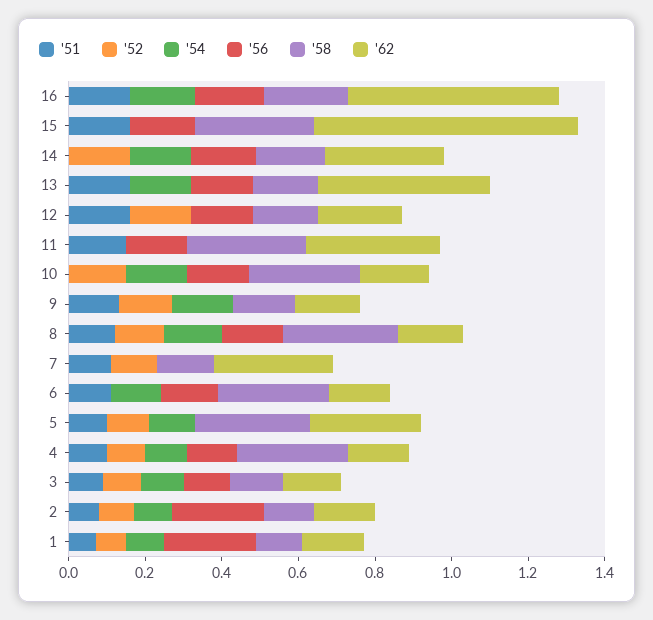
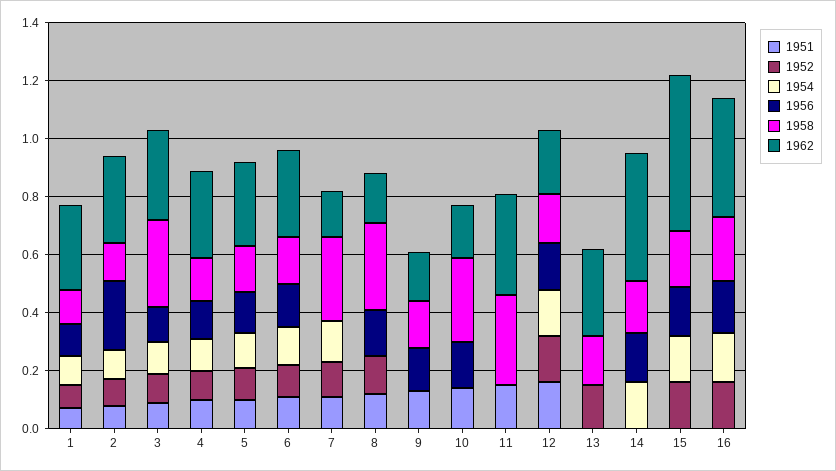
  {
    "'51": {
-     "16": 0.15,
+     "16": 0,
-     "15": 0.15,
+     "15": 0,
      "14": 0,
-     "13": 0.15,
+     "13": 0,
      "12": 0.15,
      "11": 0.15,
-     "10": 0,
+     "10": 0.15,
      "9": 0.15,
      "8": 0.1,
      "7": 0.1,
      "6": 0.1,
      "5": 0.1,
      "4": 0.1,
      "3": 0.1,
      "2": 0.1,
      "1": 0.05
    },
    "'52": {
-     "16": 0,
+     "16": 0.15,
-     "15": 0,
+     "15": 0.15,
-     "14": 0.15,
+     "14": 0,
-     "13": 0,
+     "13": 0.15,
      "12": 0.15,
      "11": 0,
-     "10": 0.15,
+     "10": 0,
-     "9": 0.15,
+     "9": 0,
      "8": 0.15,
      "7": 0.1,
-     "6": 0,
+     "6": 0.1,
      "5": 0.1,
      "4": 0.1,
      "3": 0.1,
      "2": 0.1,
      "1": 0.1
    },
    "'54": {
      "16": 0.15,
-     "15": 0,
+     "15": 0.15,
      "14": 0.15,
-     "13": 0.15,
+     "13": 0,
-     "12": 0,
+     "12": 0.15,
      "11": 0,
-     "10": 0.15,
+     "10": 0,
-     "9": 0.15,
+     "9": 0,
-     "8": 0.15,
+     "8": 0,
-     "7": 0,
+     "7": 0.15,
      "6": 0.15,
      "5": 0.1,
      "4": 0.1,
      "3": 0.1,
      "2": 0.1,
      "1": 0.1
    },
    "'56": {
      "16": 0.2,
      "15": 0.15,
      "14": 0.15,
-     "13": 0.15,
+     "13": 0,
      "12": 0.15,
-     "11": 0.15,
+     "11": 0,
      "10": 0.15,
-     "9": 0,
+     "9": 0.15,
      "8": 0.15,
      "7": 0,
      "6": 0.15,
-     "5": 0,
+     "5": 0.15,
      "4": 0.15,
      "3": 0.1,
      "2": 0.25,
-     "1": 0.25
+     "1": 0.1
    },
    "'58": {
      "16": 0.2,
-     "15": 0.3,
+     "15": 0.2,
      "14": 0.2,
      "13": 0.15,
      "12": 0.15,
      "11": 0.3,
      "10": 0.3,
      "9": 0.15,
      "8": 0.3,
-     "7": 0.15,
+     "7": 0.3,
-     "6": 0.3,
+     "6": 0.15,
-     "5": 0.3,
+     "5": 0.15,
-     "4": 0.3,
+     "4": 0.15,
-     "3": 0.15,
+     "3": 0.3,
      "2": 0.15,
      "1": 0.1
    },
    "'62": {
-     "16": 0.55,
+     "16": 0.4,
-     "15": 0.7,
+     "15": 0.55,
-     "14": 0.3,
+     "14": 0.45,
-     "13": 0.45,
+     "13": 0.3,
      "12": 0.2,
      "11": 0.35,
      "10": 0.2,
      "9": 0.15,
      "8": 0.15,
-     "7": 0.3,
+     "7": 0.15,
-     "6": 0.15,
+     "6": 0.3,
      "5": 0.3,
-     "4": 0.15,
+     "4": 0.3,
-     "3": 0.15,
+     "3": 0.3,
-     "2": 0.15,
+     "2": 0.3,
-     "1": 0.15
+     "1": 0.3
    }
  }

